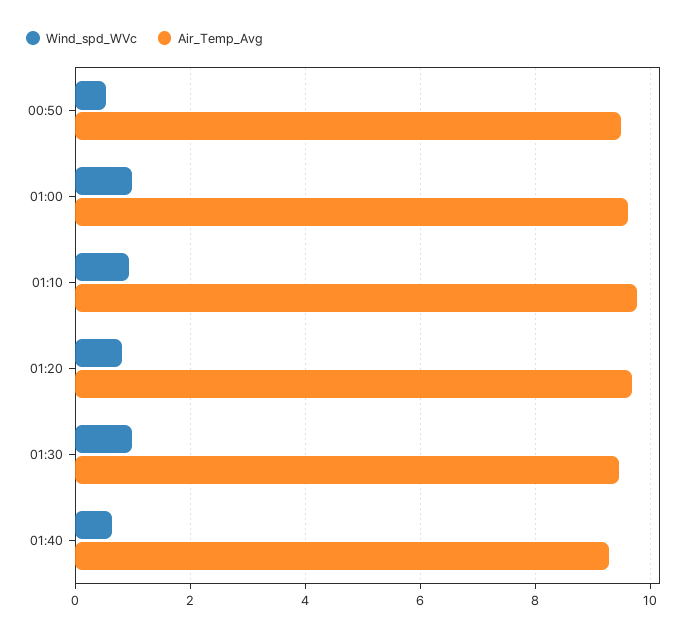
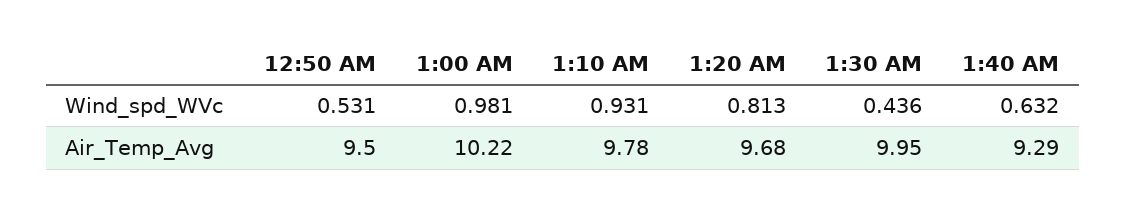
  {
    "Wind_spd_WVc": {
      "00:50": 0.531,
      "01:00": 0.981,
      "01:10": 0.931,
      "01:20": 0.813,
-     "01:30": 1,
+     "01:30": 0.436,
      "01:40": 0.632
    },
    "Air_Temp_Avg": {
      "00:50": 9.5,
-     "01:00": 9.6,
+     "01:00": 10.22,
      "01:10": 9.78,
      "01:20": 9.68,
-     "01:30": 9.4,
+     "01:30": 9.95,
      "01:40": 9.29
    }
  }

